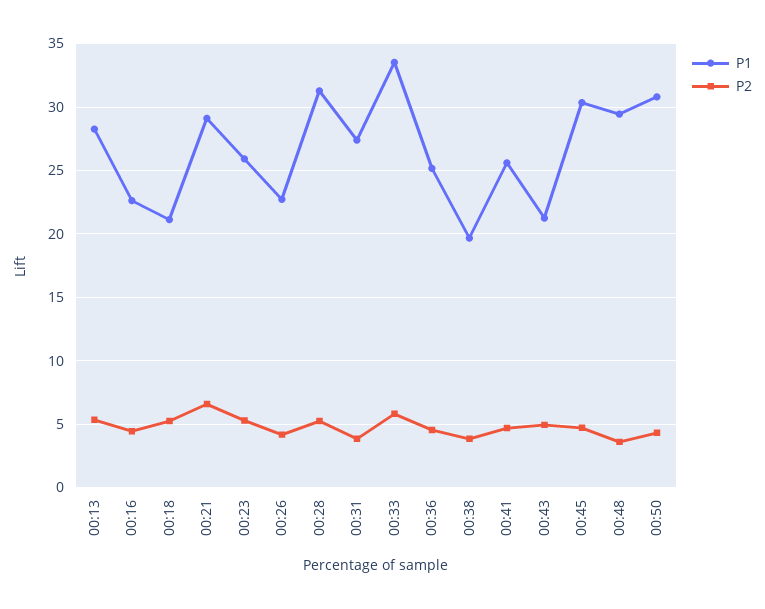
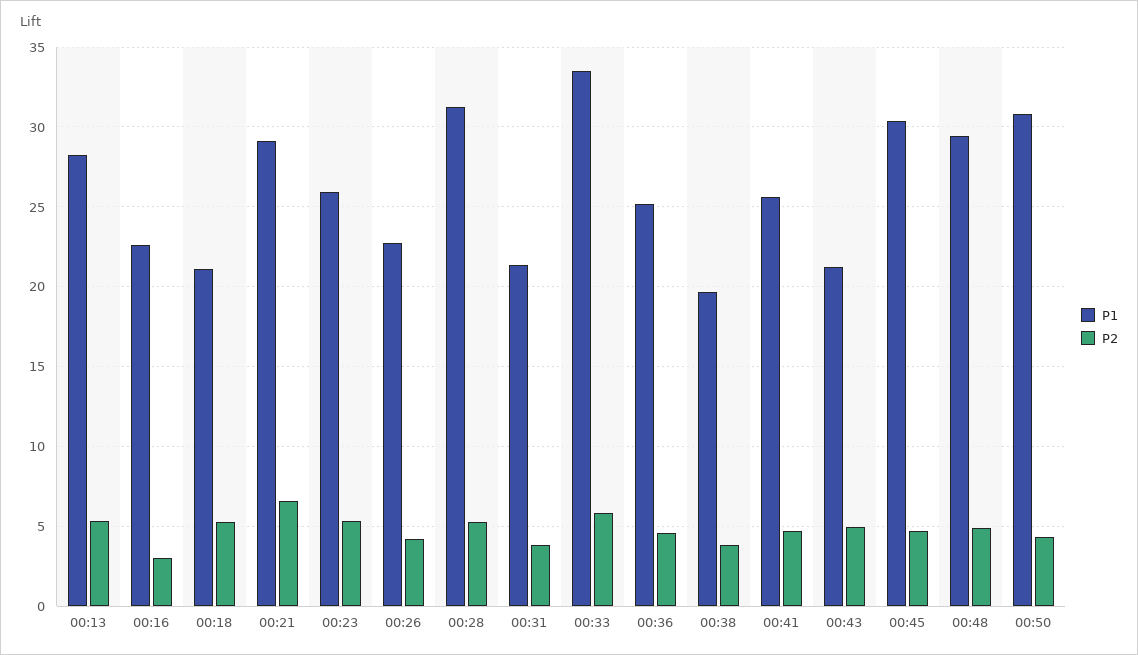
  {
    "P1": {
      "00:13": 28.5,
      "00:16": 22.5,
      "00:18": 21,
      "00:21": 29,
      "00:23": 26,
      "00:26": 22.5,
      "00:28": 31.5,
-     "00:31": 27.5,
+     "00:31": 21.5,
      "00:33": 33.5,
      "00:36": 25,
      "00:38": 19.5,
      "00:41": 25.5,
      "00:43": 21.5,
      "00:45": 30.5,
      "00:48": 29.5,
      "00:50": 31
    },
    "P2": {
      "00:13": 5.5,
-     "00:16": 4.5,
+     "00:16": 3,
      "00:18": 5.5,
      "00:21": 6.5,
      "00:23": 5.5,
      "00:26": 4,
      "00:28": 5.5,
      "00:31": 4,
      "00:33": 6,
      "00:36": 4.5,
      "00:38": 4,
      "00:41": 4.5,
      "00:43": 5,
      "00:45": 4.5,
-     "00:48": 3.5,
+     "00:48": 5,
      "00:50": 4.5
    }
  }

